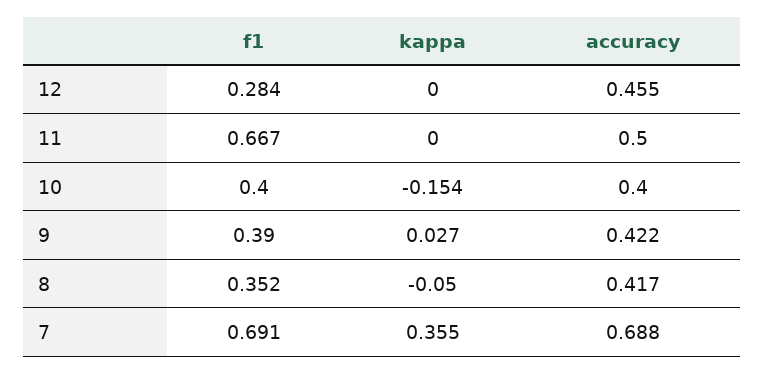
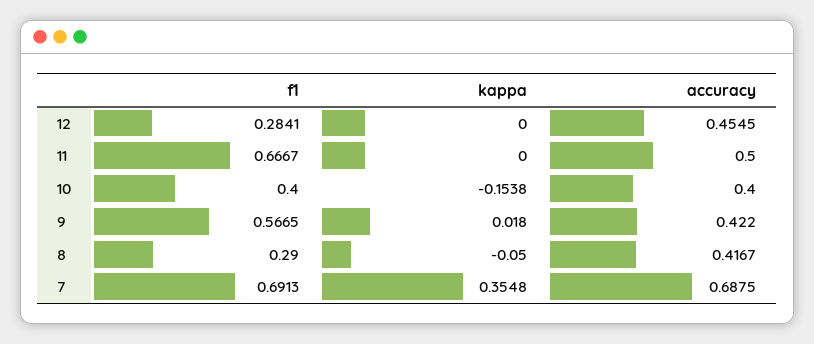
  {
    "f1": {
      "12": 0.2841,
      "11": 0.6667,
      "10": 0.4,
-     "9": 0.39,
+     "9": 0.5665,
-     "8": 0.352,
+     "8": 0.29,
      "7": 0.6913
    },
    "kappa": {
      "12": 0,
      "11": 0,
      "10": -0.1538,
-     "9": 0.027,
+     "9": 0.018,
      "8": -0.05,
      "7": 0.3548
    },
    "accuracy": {
      "12": 0.4545,
      "11": 0.5,
      "10": 0.4,
      "9": 0.422,
      "8": 0.4167,
      "7": 0.6875
    }
  }

